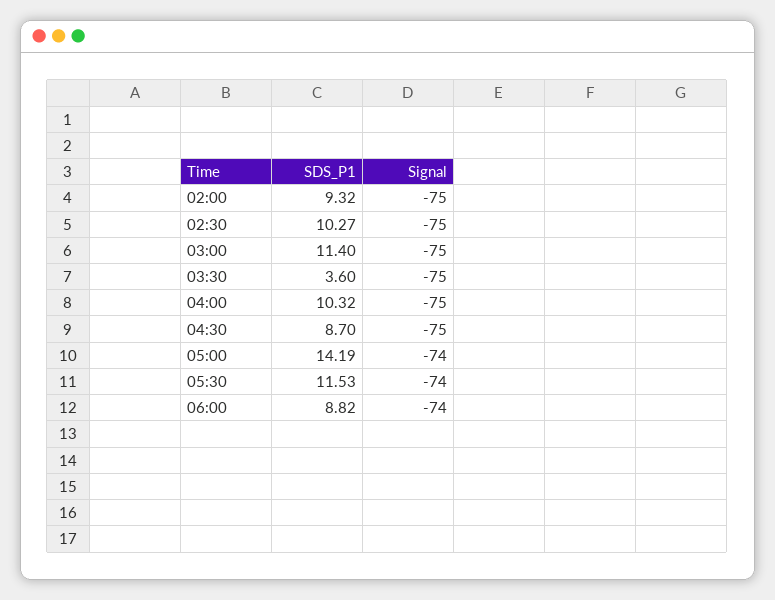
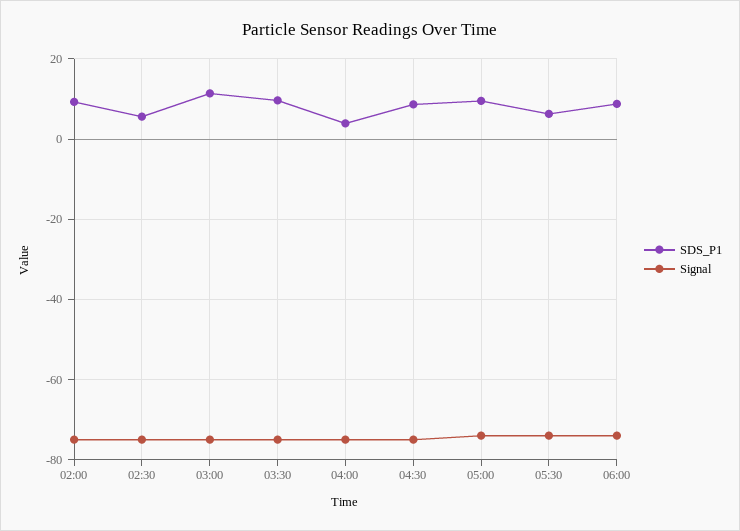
  {
    "SDS_P1": {
      "02:00": 9.32,
-     "02:30": 10.27,
+     "02:30": 6,
      "03:00": 11.4,
-     "03:30": 3.6,
+     "03:30": 10,
-     "04:00": 10.32,
+     "04:00": 4,
      "04:30": 8.7,
-     "05:00": 14.19,
+     "05:00": 10,
-     "05:30": 11.53,
+     "05:30": 6,
      "06:00": 8.82
    },
    "Signal": {
      "02:00": -75,
      "02:30": -75,
      "03:00": -75,
      "03:30": -75,
      "04:00": -75,
      "04:30": -75,
      "05:00": -74,
      "05:30": -74,
      "06:00": -74
    }
  }

